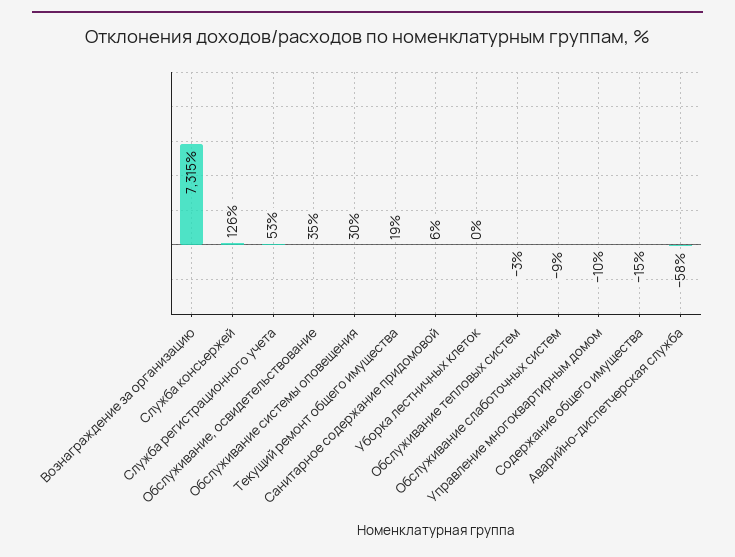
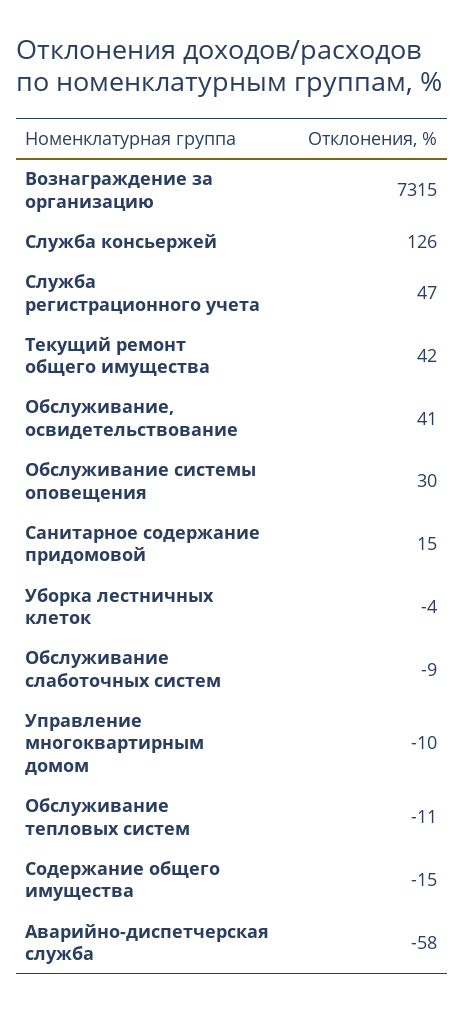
  {
    "Вознаграждение за организацию": 7315,
    "Служба консьержей": 126,
-   "Служба регистрационного учета": 53,
+   "Служба регистрационного учета": 47,
-   "Обслуживание, освидетельствование": 35,
+   "Обслуживание, освидетельствование": 41,
    "Обслуживание системы оповещения": 30,
-   "Текущий ремонт общего имущества": 19,
+   "Текущий ремонт общего имущества": 42,
-   "Санитарное содержание придомовой": 6,
+   "Санитарное содержание придомовой": 15,
-   "Уборка лестничных клеток": 0,
+   "Уборка лестничных клеток": -4,
-   "Обслуживание тепловых систем": -3,
+   "Обслуживание тепловых систем": -11,
    "Обслуживание слаботочных систем": -9,
    "Управление многоквартирным домом": -10,
    "Содержание общего имущества": -15,
    "Аварийно-диспетчерская служба": -58
  }

